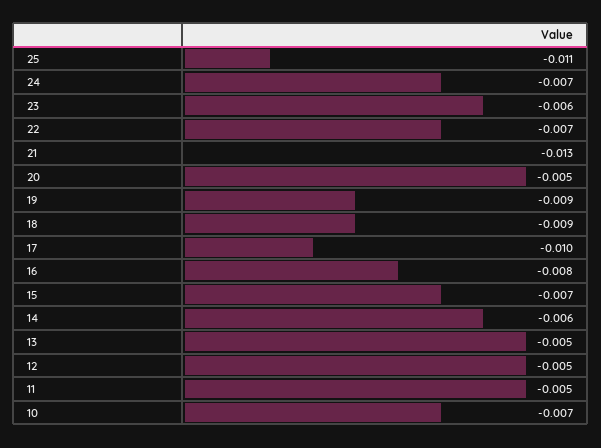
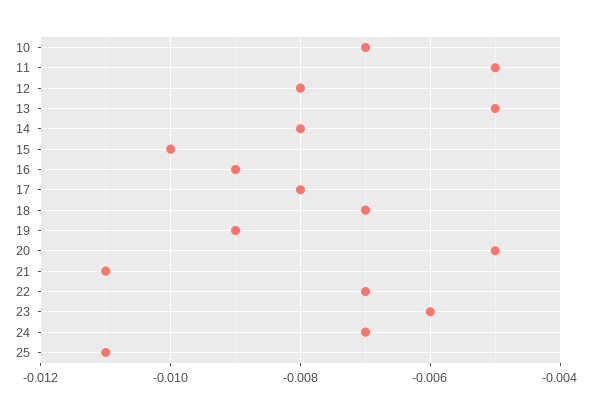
  {
    "25": -0.011,
    "24": -0.007,
    "23": -0.006,
    "22": -0.007,
-   "21": -0.013,
+   "21": -0.011,
    "20": -0.005,
    "19": -0.009,
-   "18": -0.009,
+   "18": -0.007,
-   "17": -0.01,
+   "17": -0.008,
-   "16": -0.008,
+   "16": -0.009,
-   "15": -0.007,
+   "15": -0.01,
-   "14": -0.006,
+   "14": -0.008,
    "13": -0.005,
-   "12": -0.005,
+   "12": -0.008,
    "11": -0.005,
    "10": -0.007
  }

